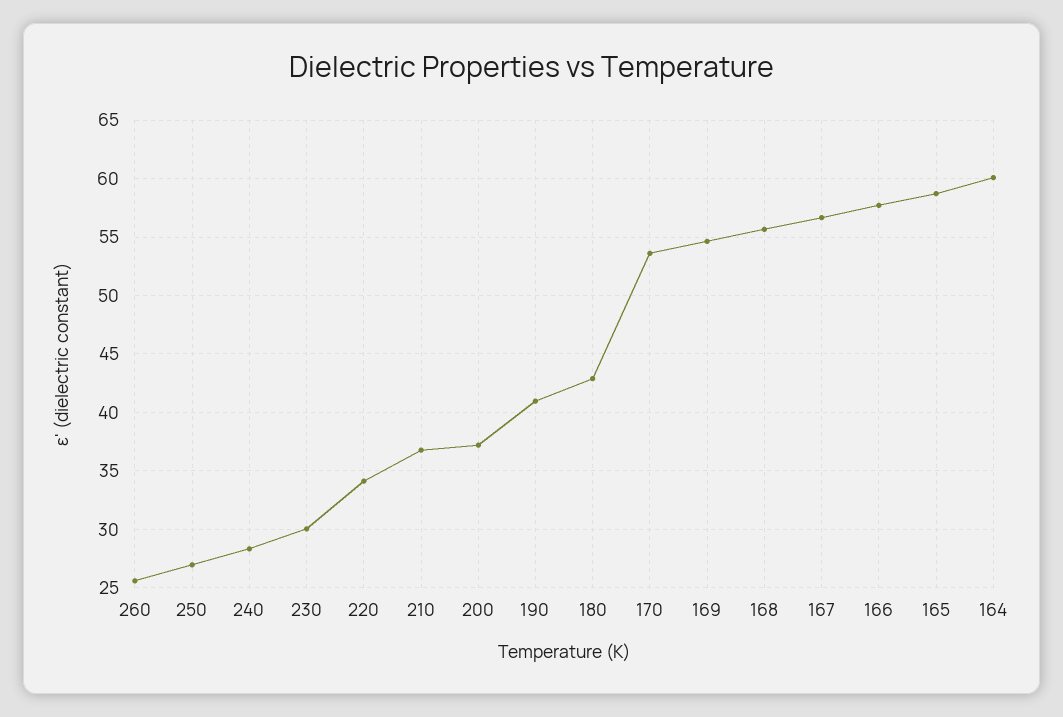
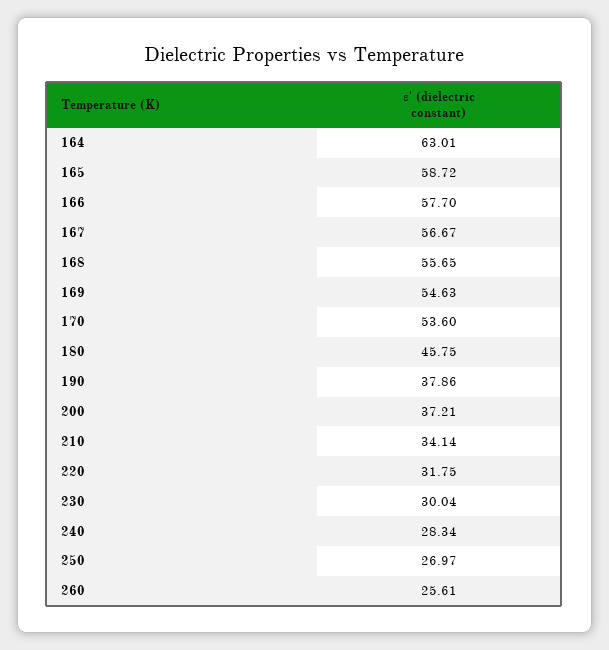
  {
    "260": 25.61,
    "250": 26.97,
    "240": 28.34,
    "230": 30.04,
-   "220": 34,
+   "220": 31.75,
-   "210": 37,
+   "210": 34.14,
    "200": 37.21,
-   "190": 41,
+   "190": 37.86,
-   "180": 43,
+   "180": 45.75,
    "170": 53.6,
    "169": 54.63,
    "168": 55.65,
    "167": 56.67,
    "166": 57.7,
    "165": 58.72,
-   "164": 60
+   "164": 63.01
  }

